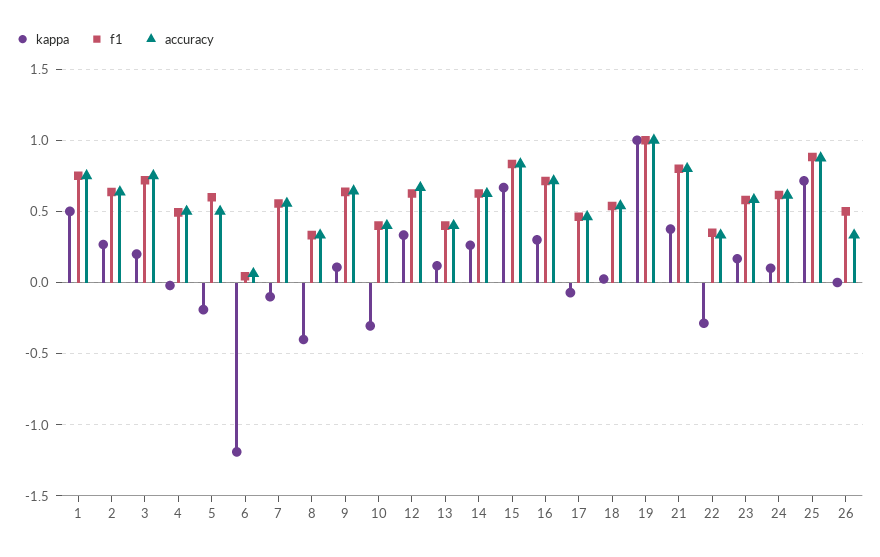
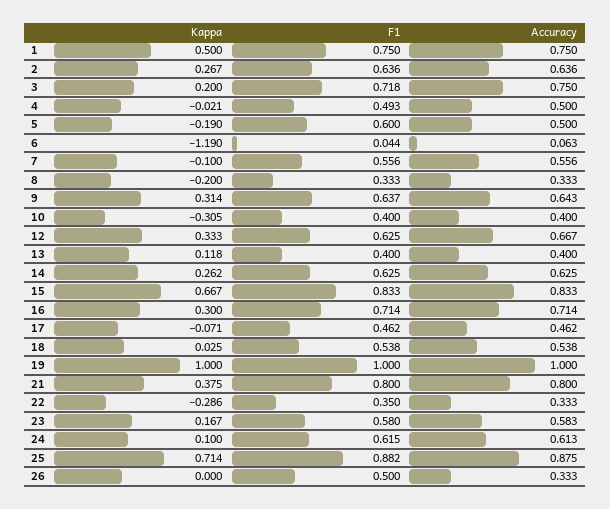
  {
    "kappa": {
      "1": 0.5,
      "2": 0.267,
      "3": 0.2,
      "4": -0.021,
      "5": -0.19,
      "6": -1.19,
      "7": -0.1,
-     "8": -0.4,
+     "8": -0.2,
-     "9": 0.1,
+     "9": 0.314,
      "10": -0.305,
      "12": 0.333,
      "13": 0.118,
      "14": 0.262,
      "15": 0.667,
      "16": 0.3,
      "17": -0.071,
      "18": 0.025,
      "19": 1,
      "21": 0.375,
      "22": -0.286,
      "23": 0.167,
      "24": 0.1,
      "25": 0.714,
      "26": 0
    },
    "f1": {
      "1": 0.75,
      "2": 0.636,
      "3": 0.718,
      "4": 0.493,
      "5": 0.6,
      "6": 0.044,
      "7": 0.556,
      "8": 0.333,
      "9": 0.637,
      "10": 0.4,
      "12": 0.625,
      "13": 0.4,
      "14": 0.625,
      "15": 0.833,
      "16": 0.714,
      "17": 0.462,
      "18": 0.538,
      "19": 1,
      "21": 0.8,
      "22": 0.35,
      "23": 0.58,
      "24": 0.615,
      "25": 0.882,
      "26": 0.5
    },
    "accuracy": {
      "1": 0.75,
      "2": 0.636,
      "3": 0.75,
      "4": 0.5,
      "5": 0.5,
      "6": 0.063,
      "7": 0.556,
      "8": 0.333,
      "9": 0.643,
      "10": 0.4,
      "12": 0.667,
      "13": 0.4,
      "14": 0.625,
      "15": 0.833,
      "16": 0.714,
      "17": 0.462,
      "18": 0.538,
      "19": 1,
      "21": 0.8,
      "22": 0.333,
      "23": 0.583,
      "24": 0.613,
      "25": 0.875,
      "26": 0.333
    }
  }

